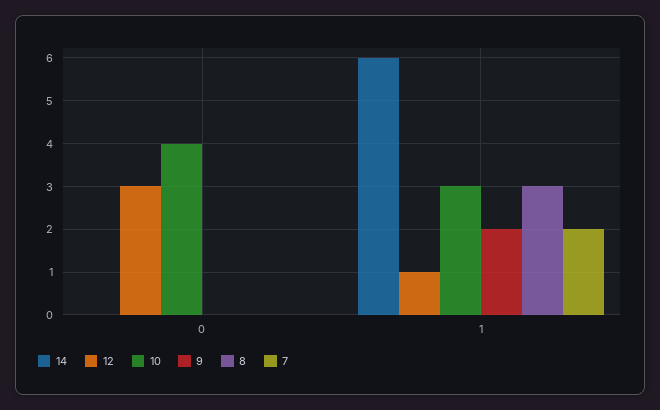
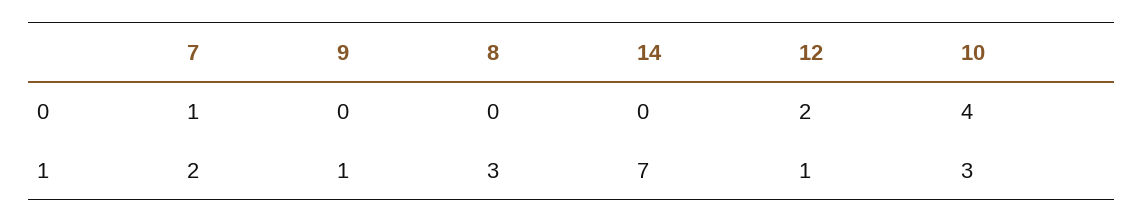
  {
    "14": {
      "0": 0,
-     "1": 6
+     "1": 7
    },
    "12": {
-     "0": 3,
+     "0": 2,
      "1": 1
    },
    "10": {
      "0": 4,
      "1": 3
    },
    "9": {
      "0": 0,
-     "1": 2
+     "1": 1
    },
    "8": {
      "0": 0,
      "1": 3
    },
    "7": {
-     "0": 0,
+     "0": 1,
      "1": 2
    }
  }

